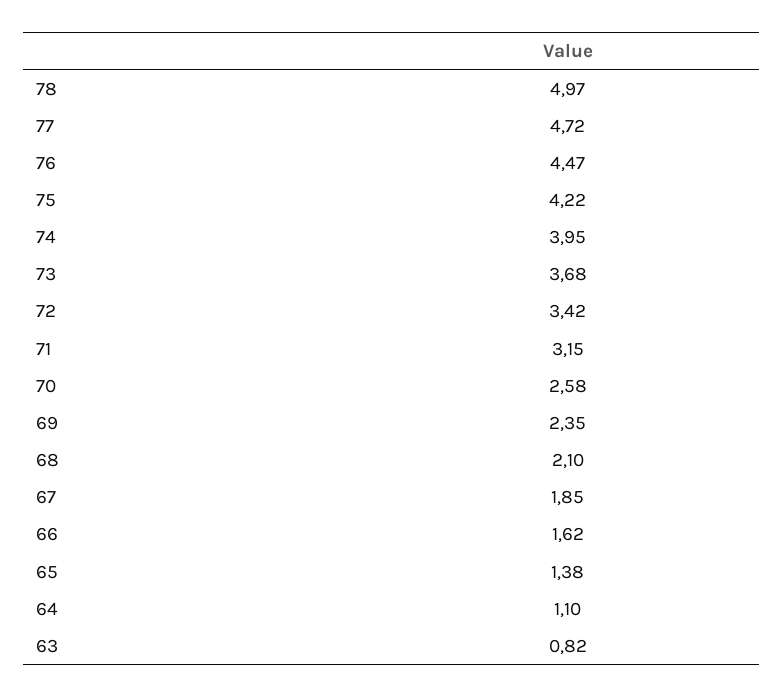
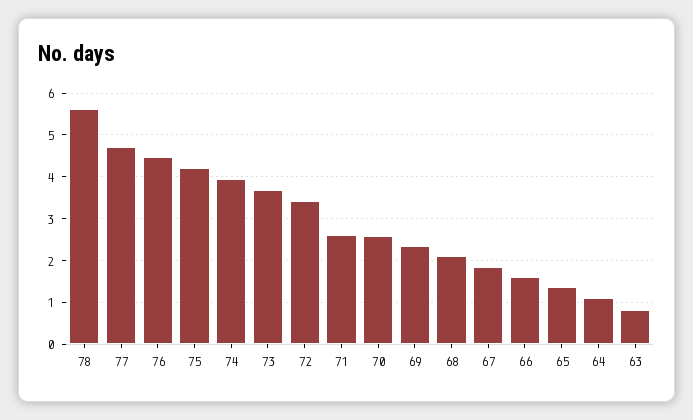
  {
-   "78": 4.97,
+   "78": 5.6,
    "77": 4.72,
    "76": 4.47,
    "75": 4.22,
    "74": 3.95,
    "73": 3.68,
    "72": 3.42,
-   "71": 3.15,
+   "71": 2.6,
    "70": 2.58,
    "69": 2.35,
    "68": 2.1,
    "67": 1.85,
    "66": 1.62,
    "65": 1.38,
    "64": 1.1,
    "63": 0.82
  }

